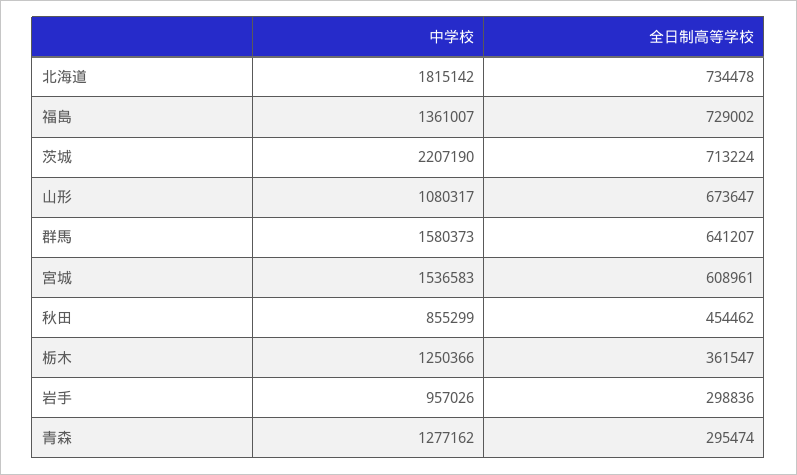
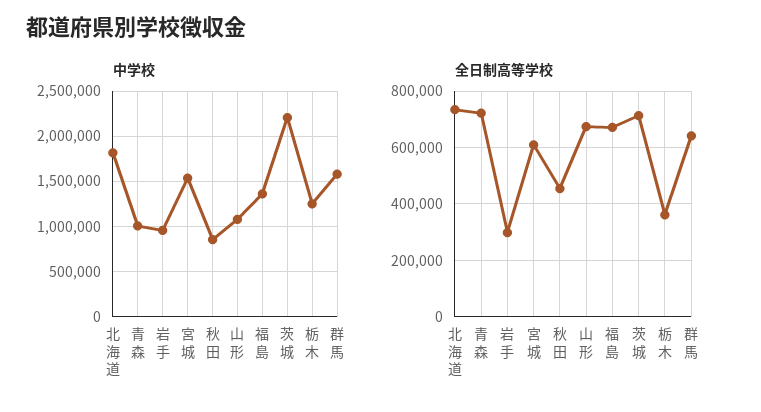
  {
    "中学校": {
      "北海道": 1815142,
      "福島": 1361007,
      "茨城": 2207190,
      "山形": 1080317,
      "群馬": 1580373,
      "宮城": 1536583,
      "秋田": 855299,
      "栃木": 1250366,
      "岩手": 957026,
-     "青森": 1277162
+     "青森": 1000000
    },
    "全日制高等学校": {
      "北海道": 734478,
-     "福島": 729002,
+     "福島": 675000,
      "茨城": 713224,
      "山形": 673647,
      "群馬": 641207,
      "宮城": 608961,
      "秋田": 454462,
      "栃木": 361547,
      "岩手": 298836,
-     "青森": 295474
+     "青森": 725000
    }
  }

